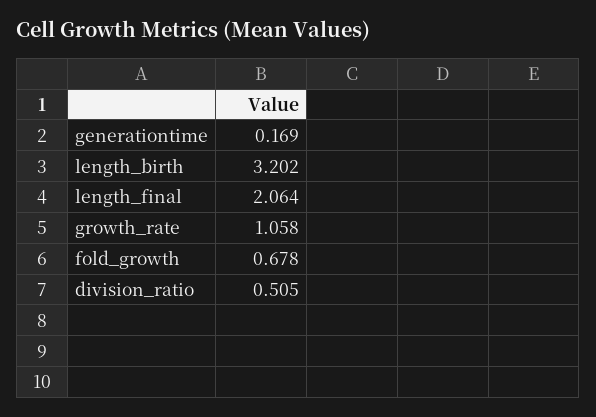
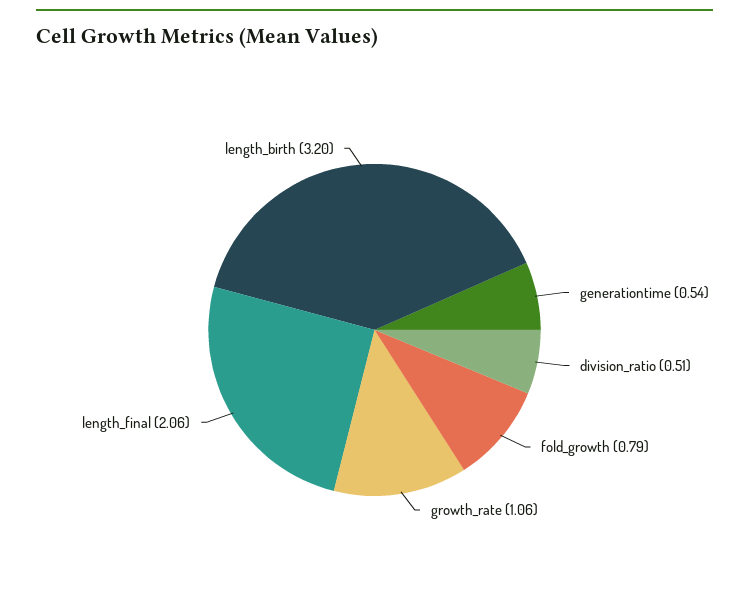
  {
-   "generationtime": 0.169,
+   "generationtime": 0.54,
    "length_birth": 3.202,
    "length_final": 2.064,
    "growth_rate": 1.058,
-   "fold_growth": 0.678,
+   "fold_growth": 0.79,
    "division_ratio": 0.505
  }

